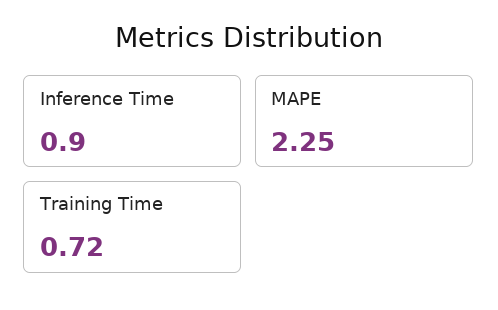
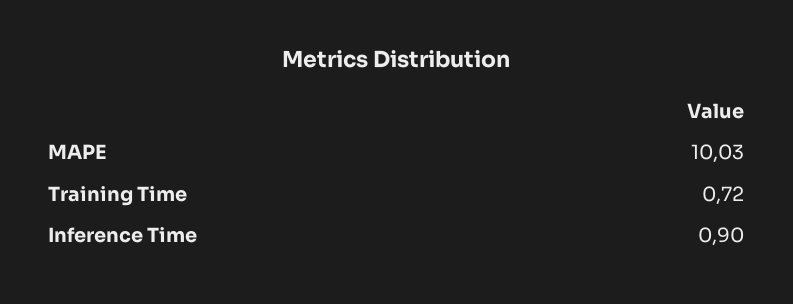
  {
    "Inference Time": 0.9,
-   "MAPE": 2.25,
+   "MAPE": 10.03,
    "Training Time": 0.72
  }

